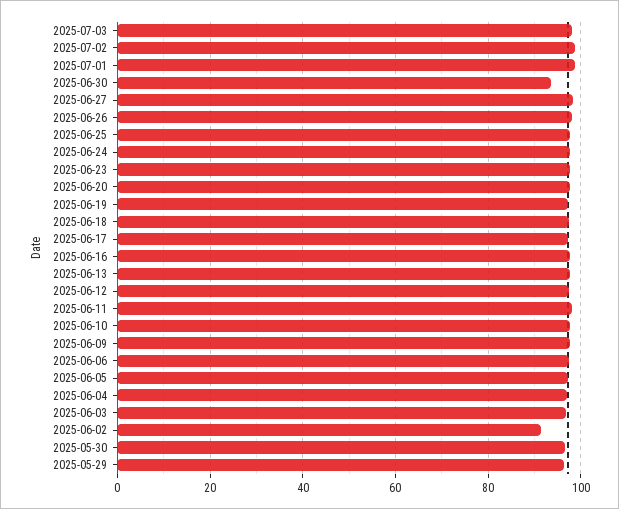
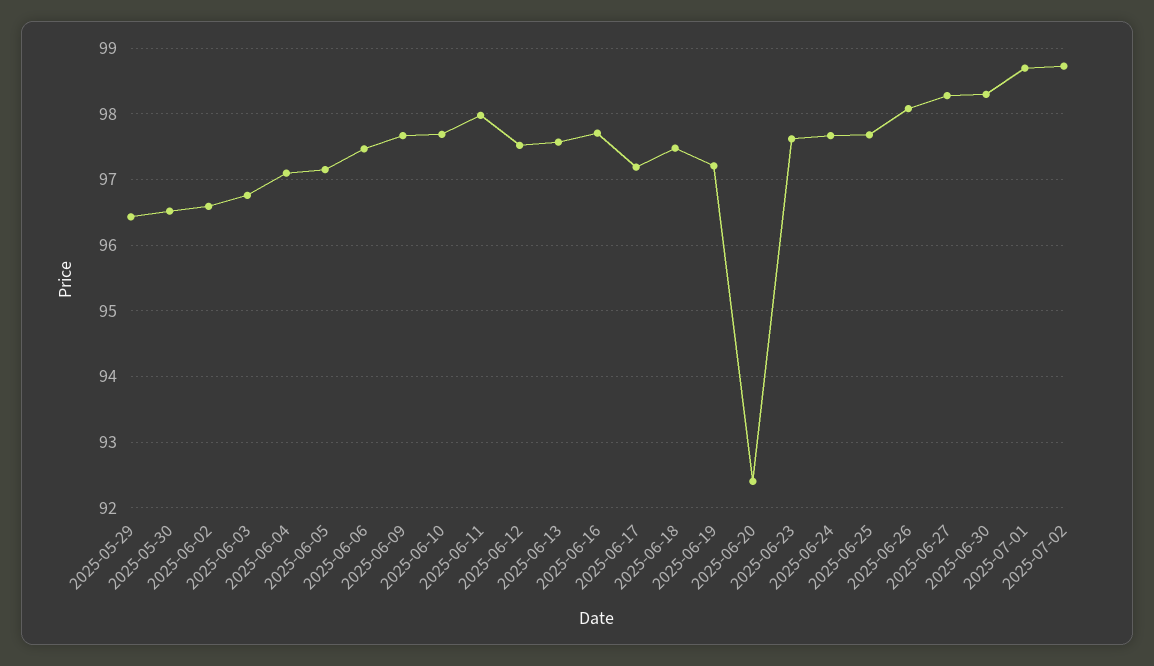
  {
-   "2025-07-03": 98,
    "2025-07-02": 98.7,
    "2025-07-01": 98.7,
-   "2025-06-30": 94,
+   "2025-06-30": 98.3,
    "2025-06-27": 98.3,
    "2025-06-26": 98.1,
    "2025-06-25": 97.7,
    "2025-06-24": 97.7,
    "2025-06-23": 97.6,
-   "2025-06-20": 98,
+   "2025-06-20": 92.4,
    "2025-06-19": 97.2,
    "2025-06-18": 97.5,
    "2025-06-17": 97.2,
    "2025-06-16": 97.7,
    "2025-06-13": 97.6,
    "2025-06-12": 97.5,
    "2025-06-11": 98,
    "2025-06-10": 97.7,
    "2025-06-09": 97.7,
    "2025-06-06": 97.5,
    "2025-06-05": 97.2,
    "2025-06-04": 97.1,
    "2025-06-03": 96.8,
-   "2025-06-02": 92,
+   "2025-06-02": 96.6,
    "2025-05-30": 96.5,
    "2025-05-29": 96.4
  }

